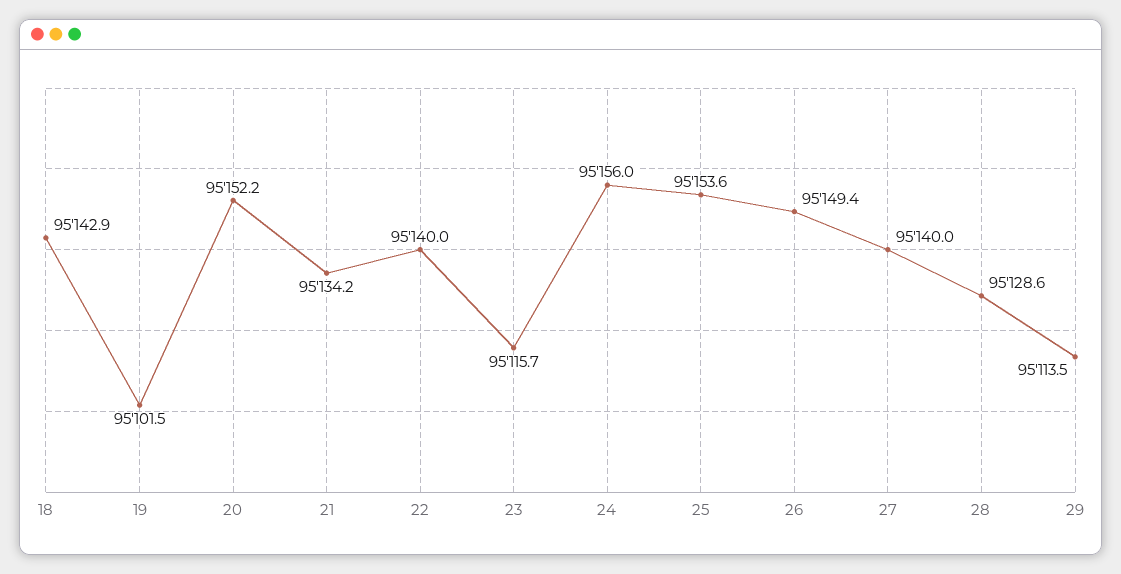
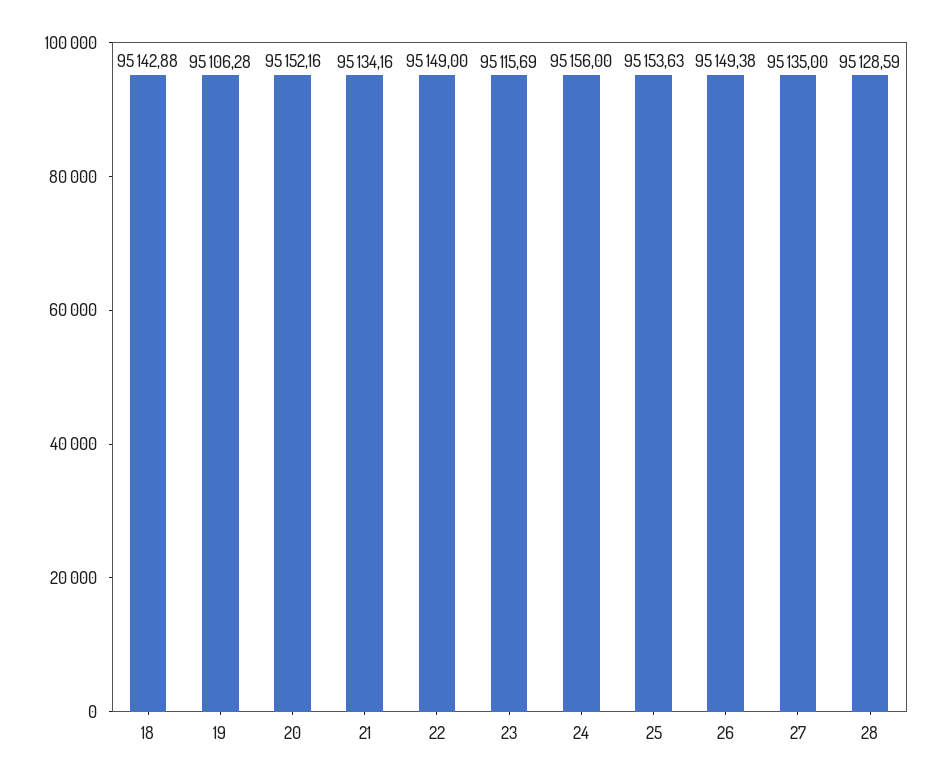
  {
    "18": 95142.88,
-   "19": 95101.5,
+   "19": 95106.28,
    "20": 95152.16,
    "21": 95134.16,
-   "22": 95140,
+   "22": 95149,
    "23": 95115.69,
    "24": 95156,
    "25": 95153.63,
    "26": 95149.38,
-   "27": 95140,
+   "27": 95135,
-   "28": 95128.59,
+   "28": 95128.59
-   "29": 95113.5
  }

